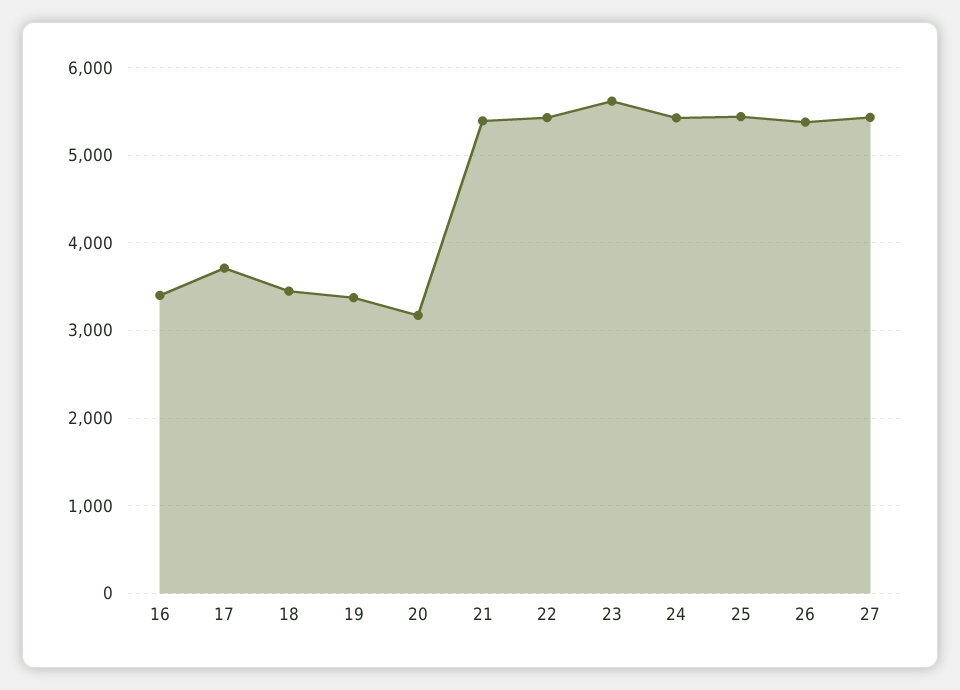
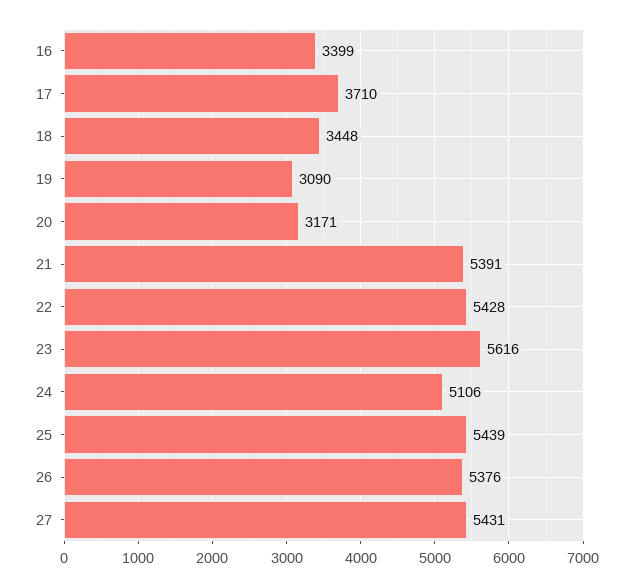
  {
    "16": 3399,
    "17": 3710,
    "18": 3448,
-   "19": 3400,
+   "19": 3090,
    "20": 3171,
    "21": 5391,
    "22": 5428,
    "23": 5616,
-   "24": 5400,
+   "24": 5106,
    "25": 5439,
    "26": 5376,
    "27": 5431
  }

